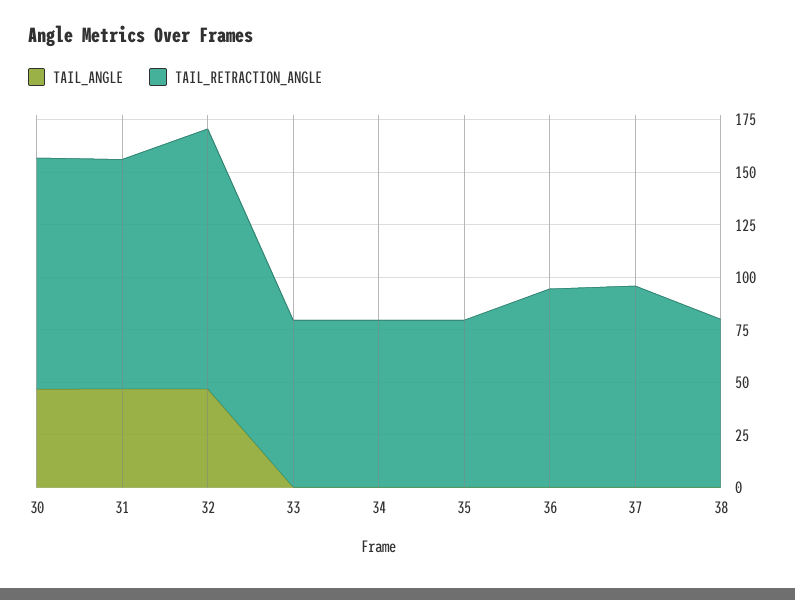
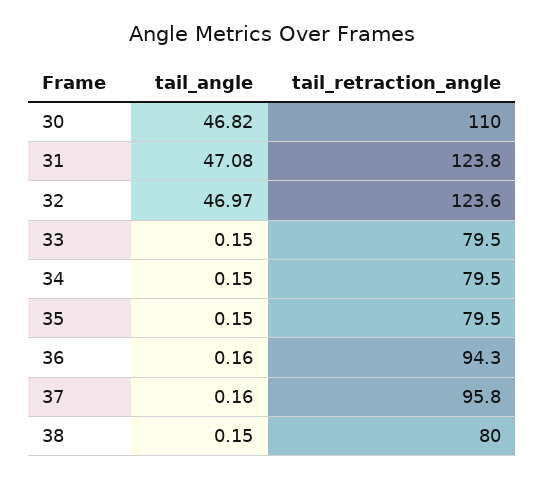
  {
    "TAIL_ANGLE": {
      "30": 46.82,
      "31": 47.08,
      "32": 46.97,
      "33": 0.15,
      "34": 0.15,
      "35": 0.15,
      "36": 0.16,
      "37": 0.16,
      "38": 0.15
    },
    "TAIL_RETRACTION_ANGLE": {
      "30": 110,
-     "31": 110,
+     "31": 123.8,
      "32": 123.6,
      "33": 79.5,
      "34": 79.5,
      "35": 79.5,
      "36": 94.3,
      "37": 95.8,
      "38": 80
    }
  }

